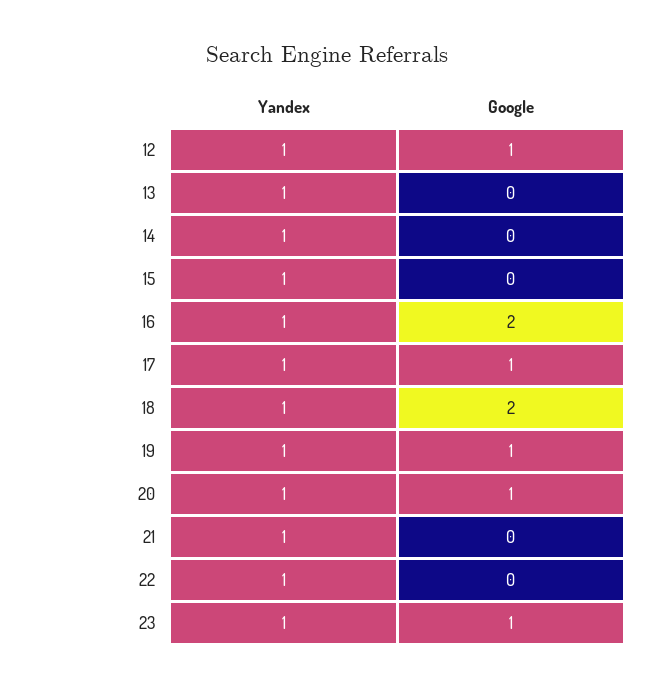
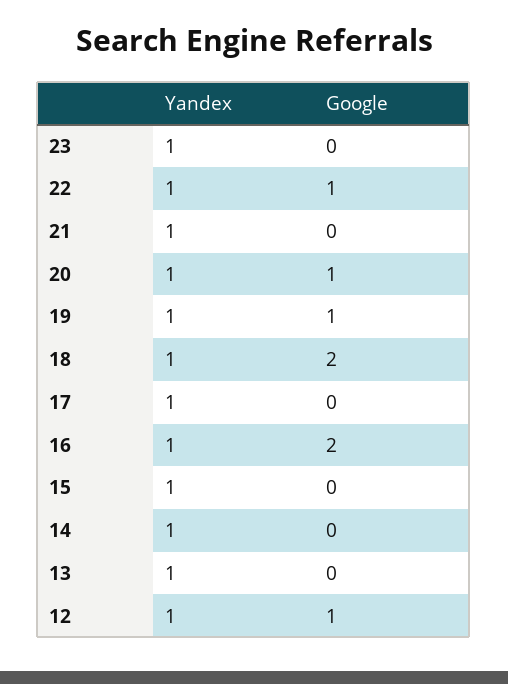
  {
    "Yandex": {
      "12": 1,
      "13": 1,
      "14": 1,
      "15": 1,
      "16": 1,
      "17": 1,
      "18": 1,
      "19": 1,
      "20": 1,
      "21": 1,
      "22": 1,
      "23": 1
    },
    "Google": {
      "12": 1,
      "13": 0,
      "14": 0,
      "15": 0,
      "16": 2,
-     "17": 1,
+     "17": 0,
      "18": 2,
      "19": 1,
      "20": 1,
      "21": 0,
-     "22": 0,
+     "22": 1,
-     "23": 1
+     "23": 0
    }
  }

